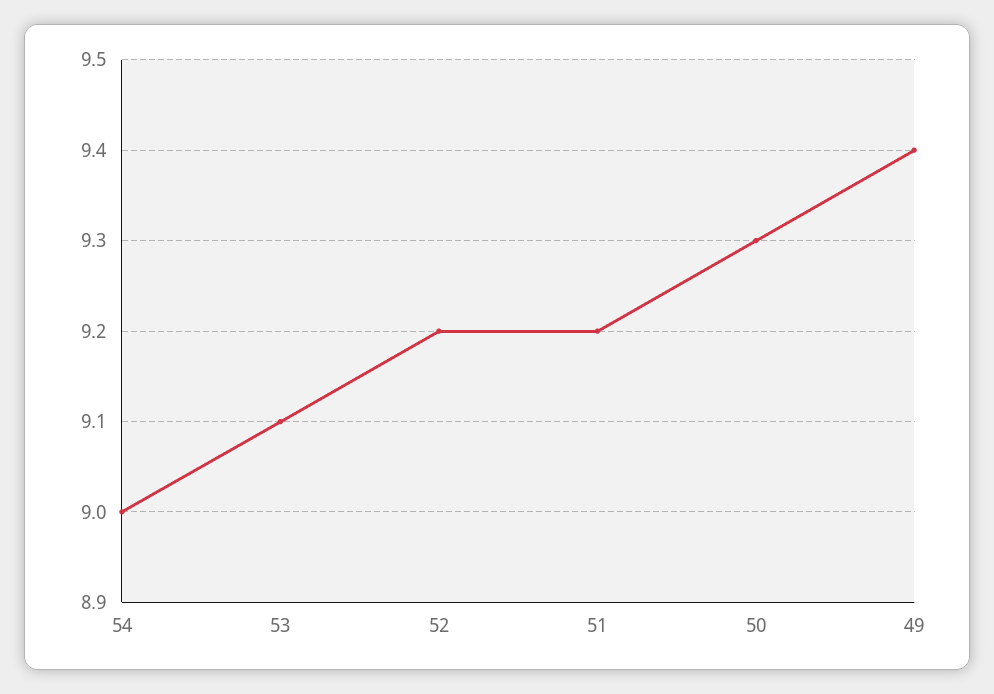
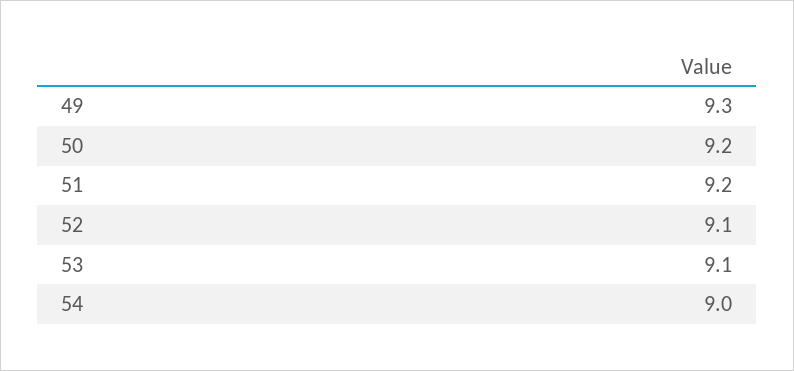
  {
    "54": 9,
    "53": 9.1,
-   "52": 9.2,
+   "52": 9.1,
    "51": 9.2,
-   "50": 9.3,
+   "50": 9.2,
-   "49": 9.4
+   "49": 9.3
  }

